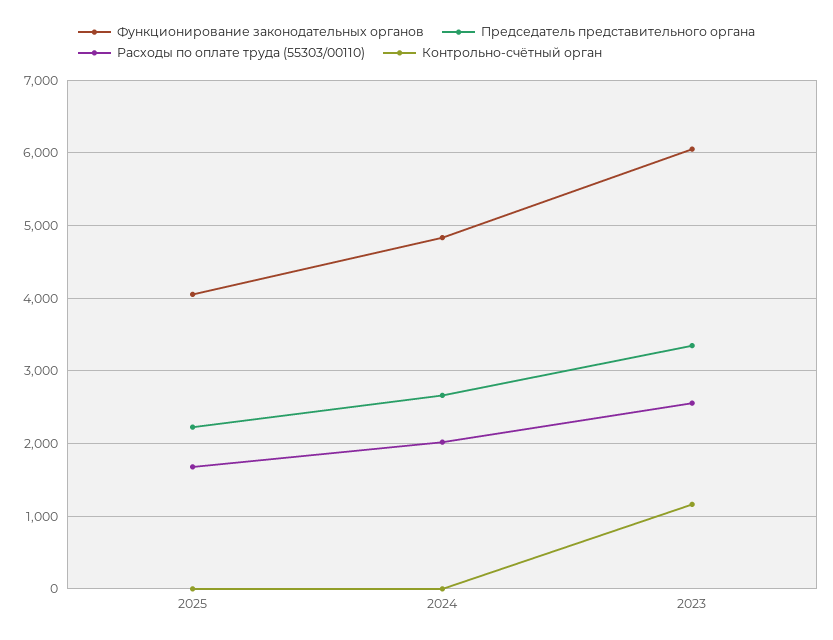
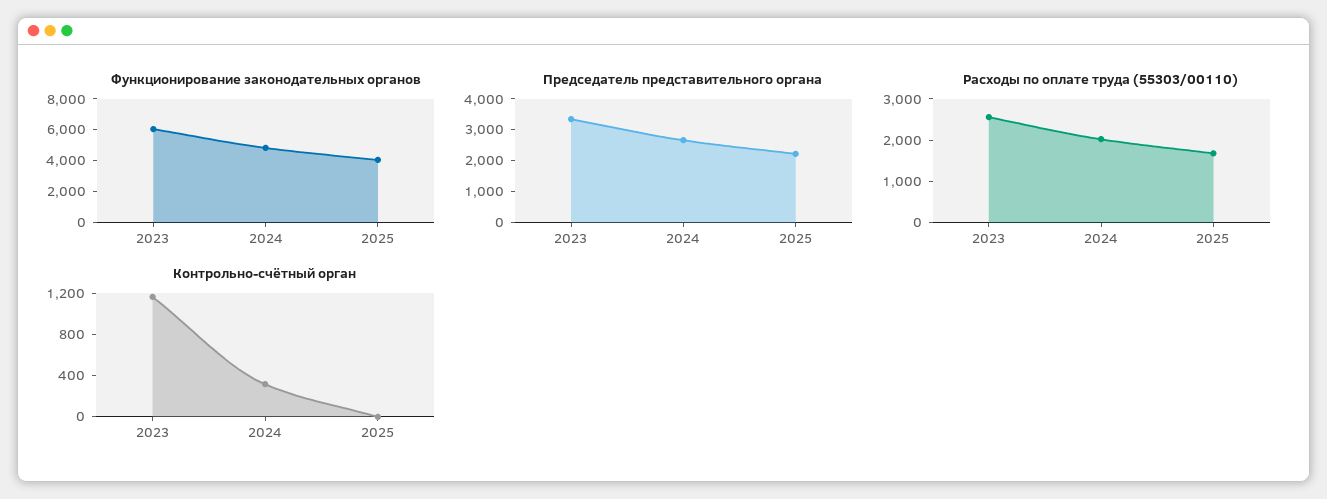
  {
    "Функционирование законодательных органов": {
      "2025": 4100,
      "2024": 4800,
      "2023": 6100
    },
    "Председатель представительного органа": {
      "2025": 2200,
      "2024": 2700,
      "2023": 3300
    },
    "Расходы по оплате труда (55303/00110)": {
      "2025": 1700,
      "2024": 2000,
      "2023": 2600
    },
    "Контрольно-счётный орган": {
      "2025": 0,
-     "2024": 0,
+     "2024": 300,
      "2023": 1200
    }
  }

